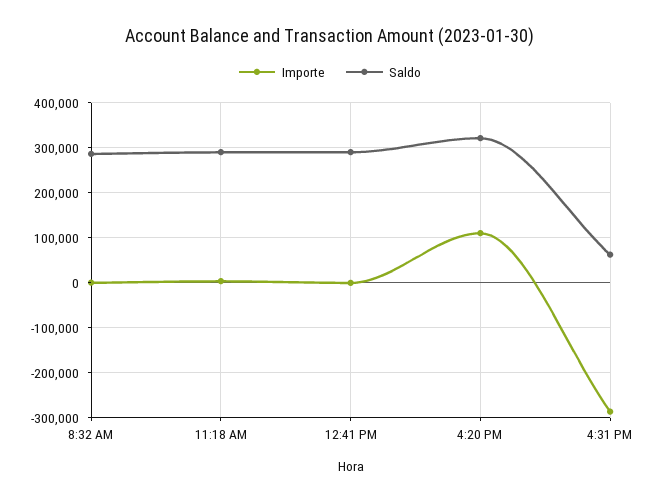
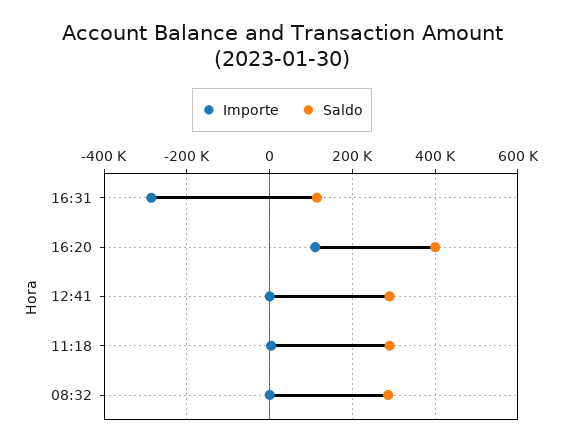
  {
    "Importe": {
      "8:32 AM": 0,
      "11:18 AM": 0,
      "12:41 PM": 0,
      "4:20 PM": 120000,
      "4:31 PM": -280000
    },
    "Saldo": {
      "8:32 AM": 280000,
      "11:18 AM": 300000,
      "12:41 PM": 300000,
-     "4:20 PM": 320000,
+     "4:20 PM": 400000,
-     "4:31 PM": 60000
+     "4:31 PM": 120000
    }
  }

